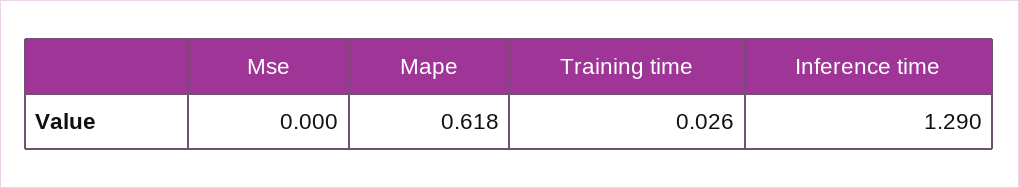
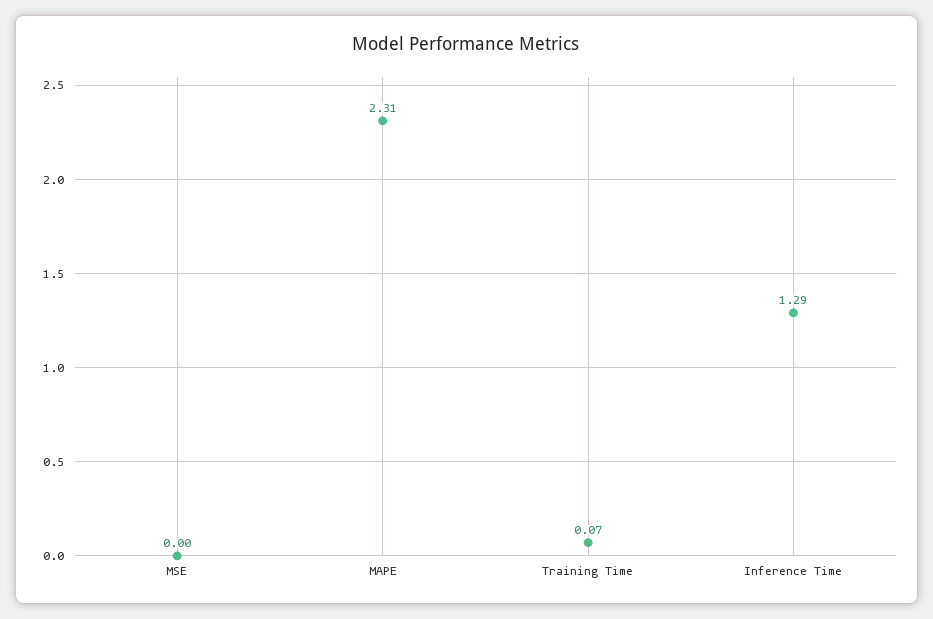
  {
    "Mse": 0,
-   "Mape": 0.618,
+   "Mape": 2.31,
-   "Training time": 0.026,
+   "Training time": 0.07,
    "Inference time": 1.29
  }

